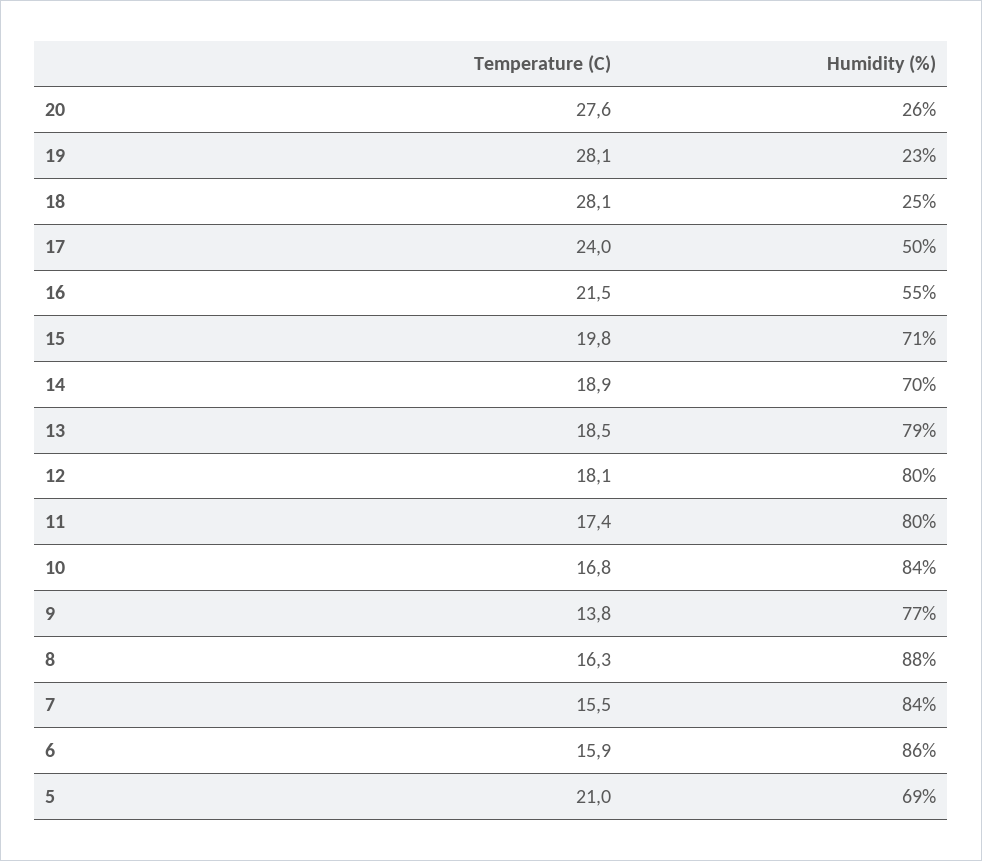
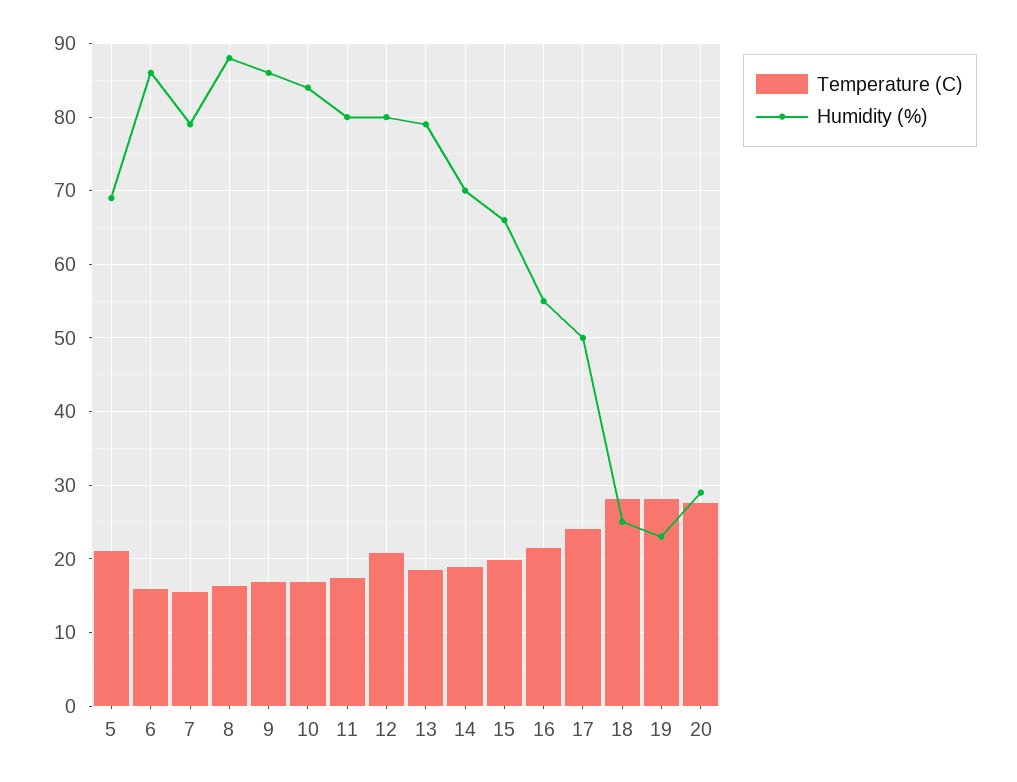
  {
    "Temperature (C)": {
      "20": 27.6,
      "19": 28.1,
      "18": 28.1,
      "17": 24,
      "16": 21.5,
      "15": 19.8,
      "14": 18.9,
      "13": 18.5,
-     "12": 18.1,
+     "12": 21,
      "11": 17.4,
      "10": 16.8,
-     "9": 13.8,
+     "9": 17,
      "8": 16.3,
      "7": 15.5,
      "6": 15.9,
      "5": 21
    },
    "Humidity (%)": {
-     "20": 26,
+     "20": 29,
      "19": 23,
      "18": 25,
      "17": 50,
      "16": 55,
-     "15": 71,
+     "15": 66,
      "14": 70,
      "13": 79,
      "12": 80,
      "11": 80,
      "10": 84,
-     "9": 77,
+     "9": 86,
      "8": 88,
-     "7": 84,
+     "7": 79,
      "6": 86,
      "5": 69
    }
  }

